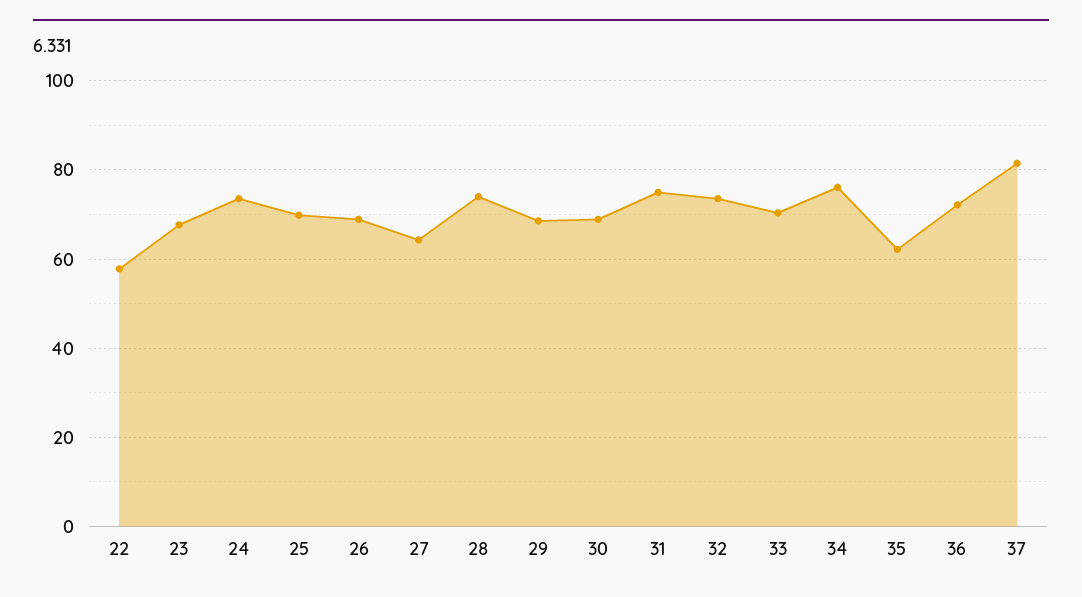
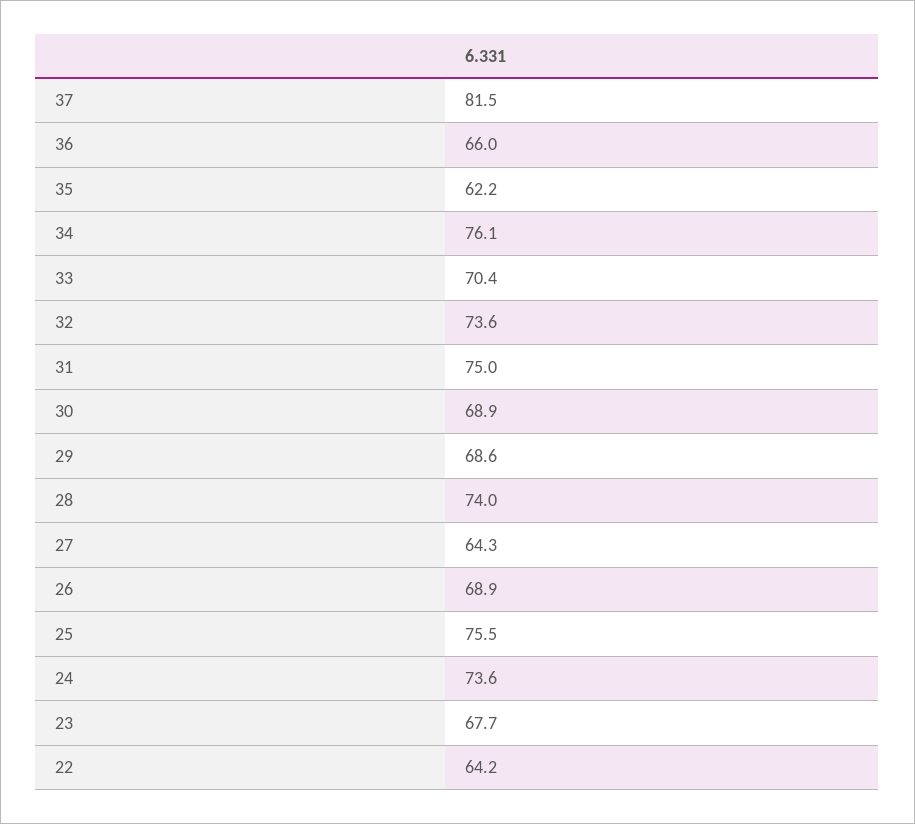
  {
-   "22": 58,
+   "22": 64.2,
    "23": 67.7,
    "24": 73.6,
-   "25": 70,
+   "25": 75.5,
    "26": 68.9,
    "27": 64.3,
    "28": 74,
    "29": 68.6,
    "30": 68.9,
    "31": 75,
    "32": 73.6,
    "33": 70.4,
    "34": 76.1,
    "35": 62.2,
-   "36": 72,
+   "36": 66,
    "37": 81.5
  }

